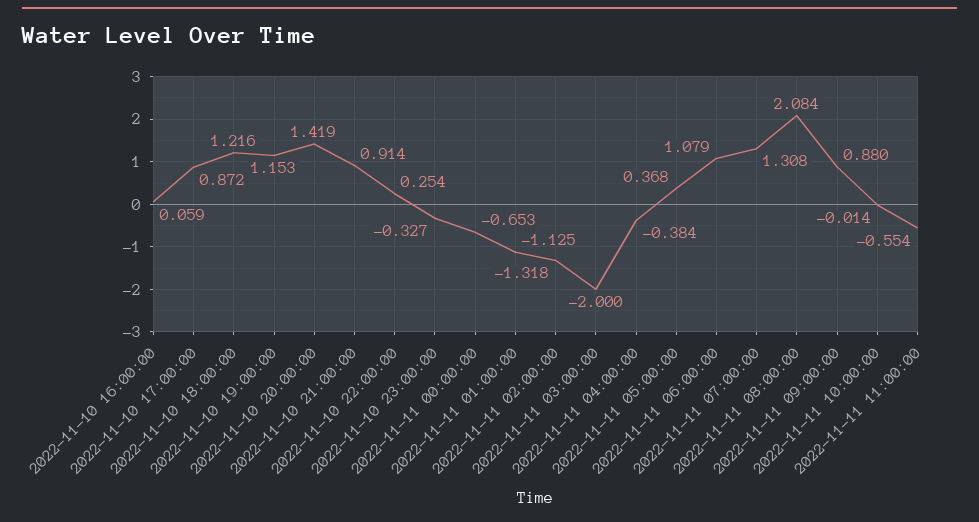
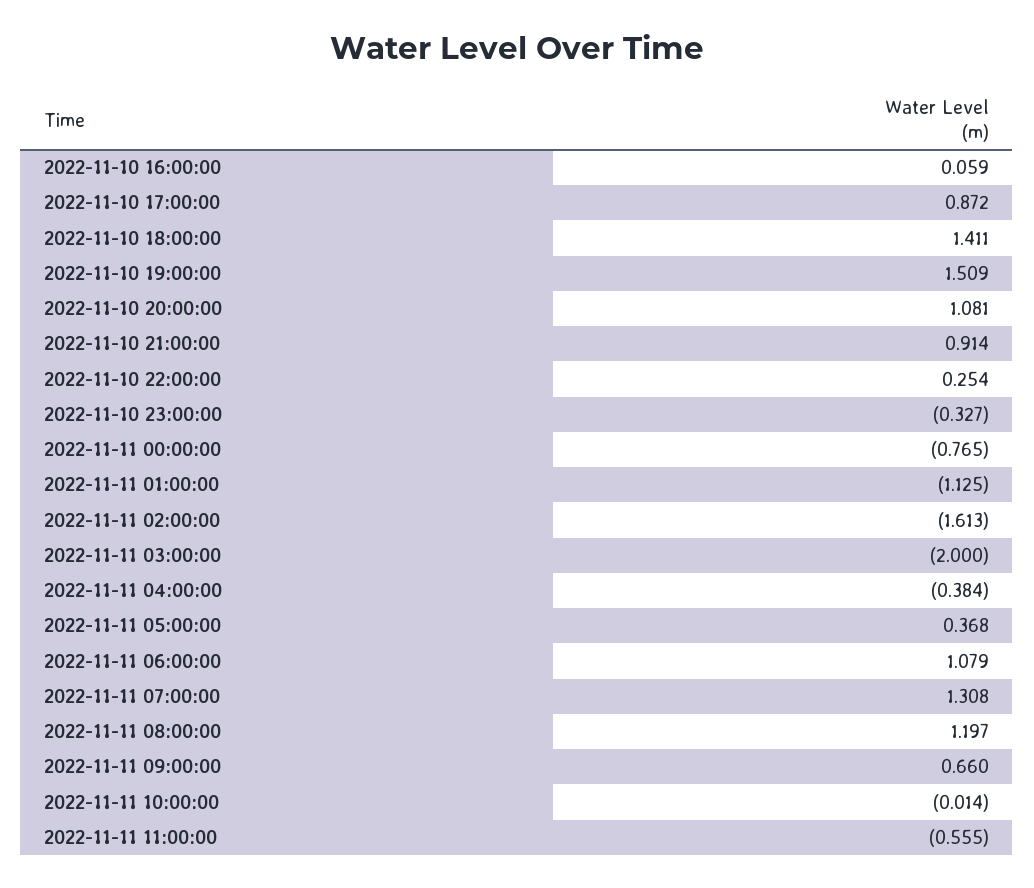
  {
    "2022-11-10 16:00:00": 0.059,
    "2022-11-10 17:00:00": 0.872,
-   "2022-11-10 18:00:00": 1.216,
+   "2022-11-10 18:00:00": 1.411,
-   "2022-11-10 19:00:00": 1.153,
+   "2022-11-10 19:00:00": 1.509,
-   "2022-11-10 20:00:00": 1.419,
+   "2022-11-10 20:00:00": 1.081,
    "2022-11-10 21:00:00": 0.914,
    "2022-11-10 22:00:00": 0.254,
    "2022-11-10 23:00:00": -0.327,
-   "2022-11-11 00:00:00": -0.653,
+   "2022-11-11 00:00:00": -0.765,
    "2022-11-11 01:00:00": -1.125,
-   "2022-11-11 02:00:00": -1.318,
+   "2022-11-11 02:00:00": -1.613,
    "2022-11-11 03:00:00": -2,
    "2022-11-11 04:00:00": -0.384,
    "2022-11-11 05:00:00": 0.368,
    "2022-11-11 06:00:00": 1.079,
    "2022-11-11 07:00:00": 1.308,
-   "2022-11-11 08:00:00": 2.084,
+   "2022-11-11 08:00:00": 1.197,
-   "2022-11-11 09:00:00": 0.88,
+   "2022-11-11 09:00:00": 0.66,
    "2022-11-11 10:00:00": -0.014,
-   "2022-11-11 11:00:00": -0.554
+   "2022-11-11 11:00:00": -0.555
  }

